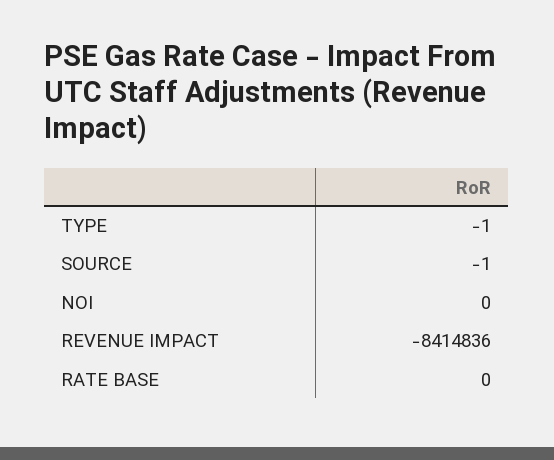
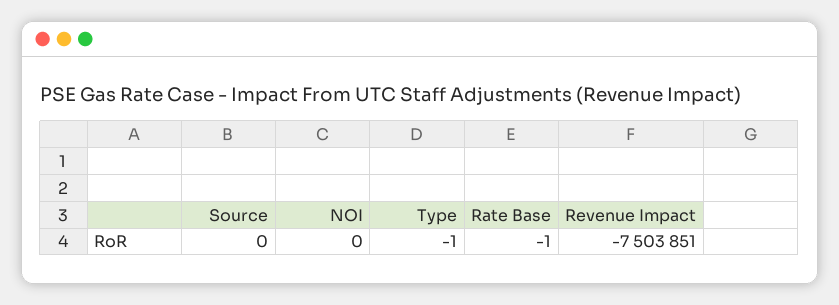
  {
    "TYPE": -1,
-   "SOURCE": -1,
+   "SOURCE": 0,
    "NOI": 0,
-   "REVENUE IMPACT": -8414836,
+   "REVENUE IMPACT": -7503851,
-   "RATE BASE": 0
+   "RATE BASE": -1
  }

